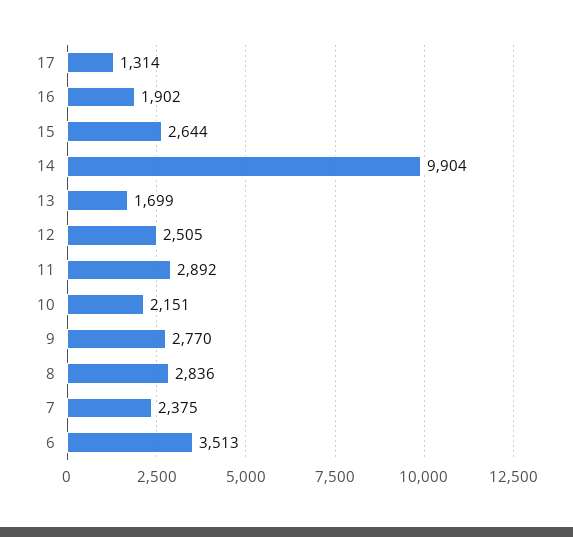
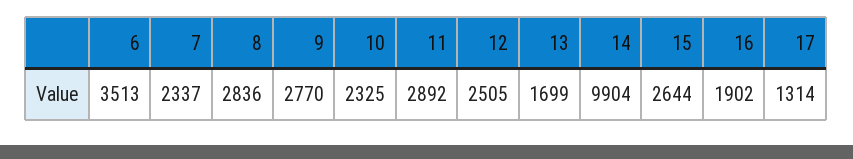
  {
    "17": 1314,
    "16": 1902,
    "15": 2644,
    "14": 9904,
    "13": 1699,
    "12": 2505,
    "11": 2892,
-   "10": 2151,
+   "10": 2325,
    "9": 2770,
    "8": 2836,
-   "7": 2375,
+   "7": 2337,
    "6": 3513
  }

